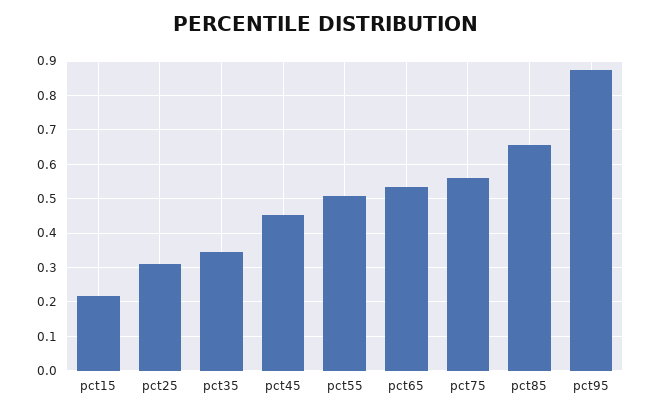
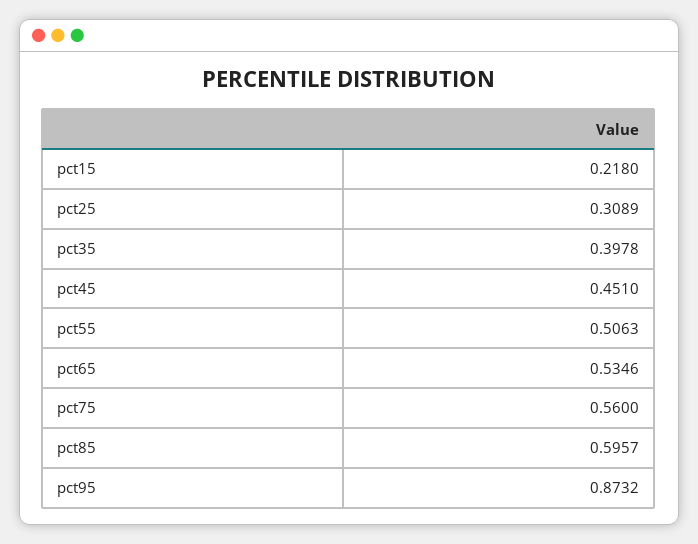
  {
    "pct15": 0.218,
    "pct25": 0.3089,
-   "pct35": 0.34,
+   "pct35": 0.3978,
    "pct45": 0.451,
    "pct55": 0.5063,
    "pct65": 0.5346,
    "pct75": 0.56,
-   "pct85": 0.66,
+   "pct85": 0.5957,
    "pct95": 0.8732
  }

